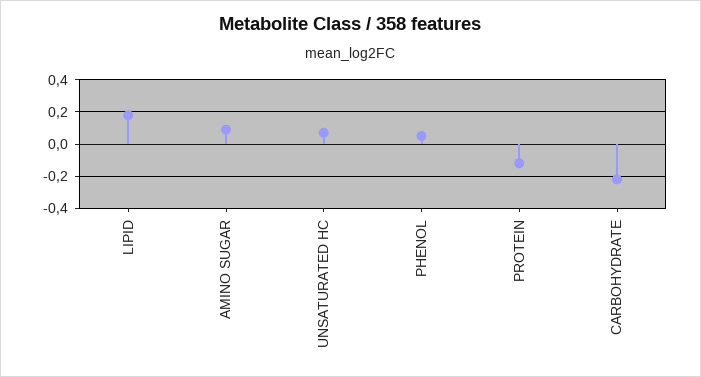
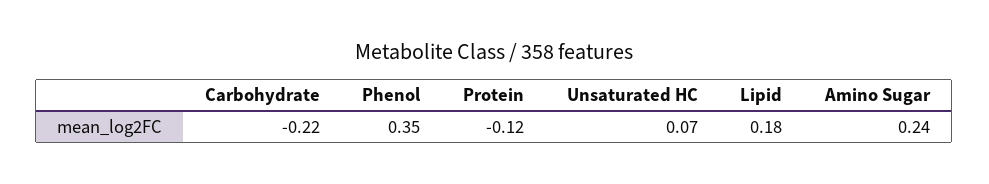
  {
    "LIPID": 0.18,
-   "AMINO SUGAR": 0.1,
+   "AMINO SUGAR": 0.24,
    "UNSATURATED HC": 0.07,
-   "PHENOL": 0.05,
+   "PHENOL": 0.35,
    "PROTEIN": -0.12,
    "CARBOHYDRATE": -0.22
  }

